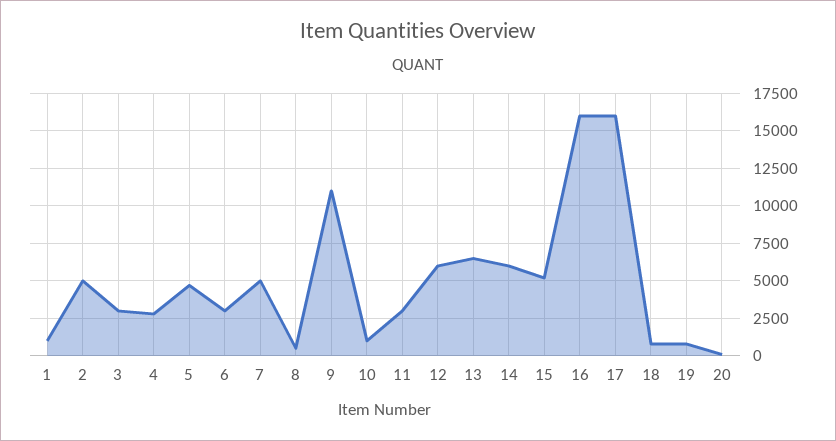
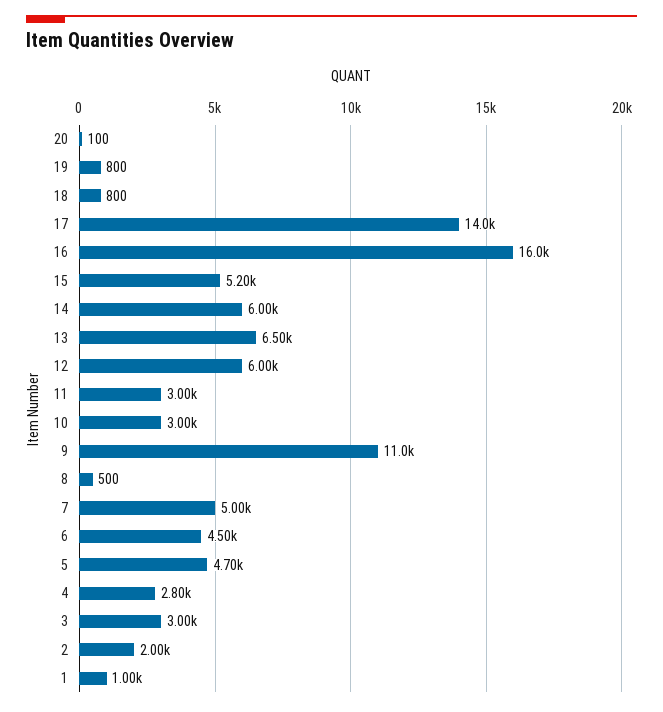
  {
    "1": 1000,
-   "2": 5000,
+   "2": 2000,
    "3": 3000,
    "4": 2800,
    "5": 4700,
-   "6": 3000,
+   "6": 4500,
    "7": 5000,
    "8": 500,
    "9": 11000,
-   "10": 1000,
+   "10": 3000,
    "11": 3000,
    "12": 6000,
    "13": 6500,
    "14": 6000,
    "15": 5200,
    "16": 16000,
-   "17": 16000,
+   "17": 14000,
    "18": 800,
    "19": 800,
    "20": 100
  }

